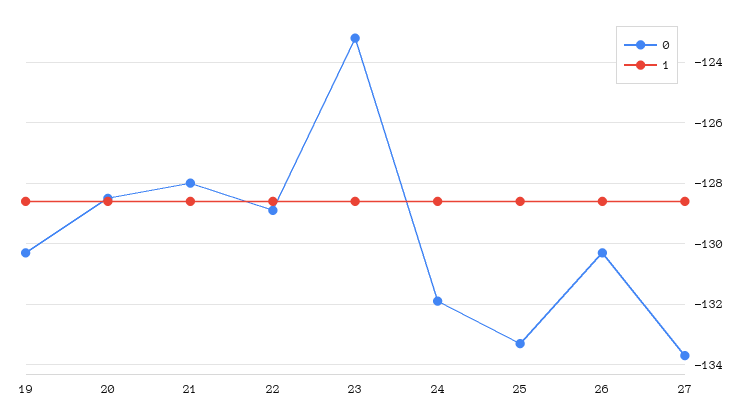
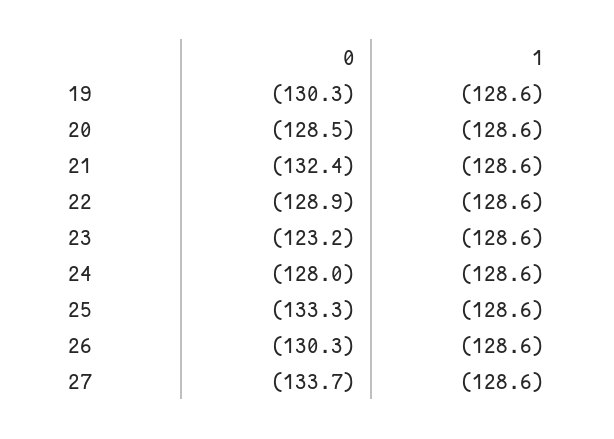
  {
    "0": {
      "19": -130.3,
      "20": -128.5,
-     "21": -128,
+     "21": -132.4,
      "22": -128.9,
      "23": -123.2,
-     "24": -132,
+     "24": -128,
      "25": -133.3,
      "26": -130.3,
      "27": -133.7
    },
    "1": {
      "19": -128.6,
      "20": -128.6,
      "21": -128.6,
      "22": -128.6,
      "23": -128.6,
      "24": -128.6,
      "25": -128.6,
      "26": -128.6,
      "27": -128.6
    }
  }

